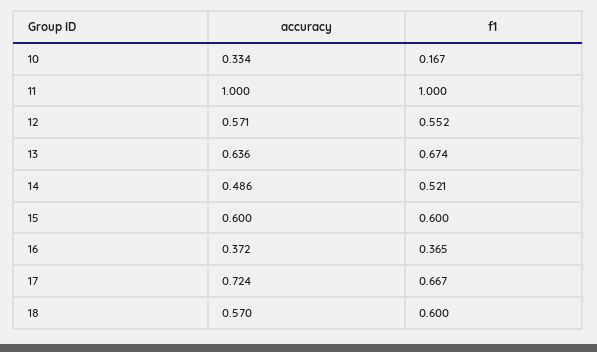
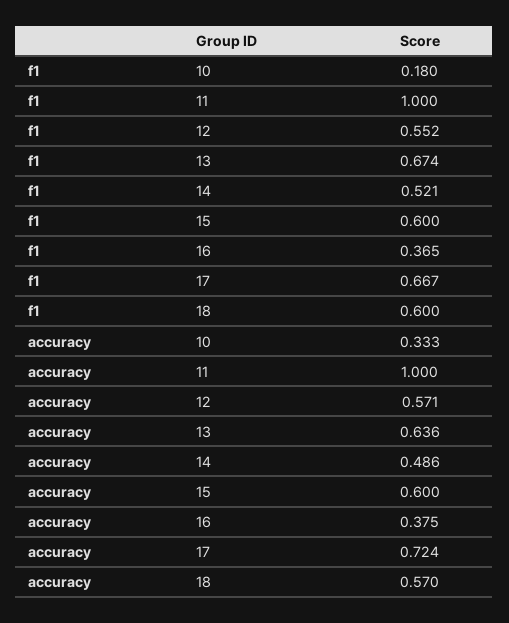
  {
    "accuracy": {
-     "10": 0.334,
+     "10": 0.333,
      "11": 1,
      "12": 0.571,
      "13": 0.636,
      "14": 0.486,
      "15": 0.6,
-     "16": 0.372,
+     "16": 0.375,
      "17": 0.724,
      "18": 0.57
    },
    "f1": {
-     "10": 0.167,
+     "10": 0.18,
      "11": 1,
      "12": 0.552,
      "13": 0.674,
      "14": 0.521,
      "15": 0.6,
      "16": 0.365,
      "17": 0.667,
      "18": 0.6
    }
  }

